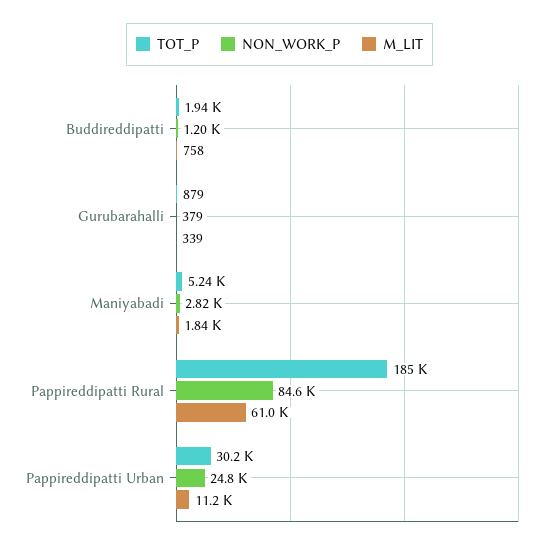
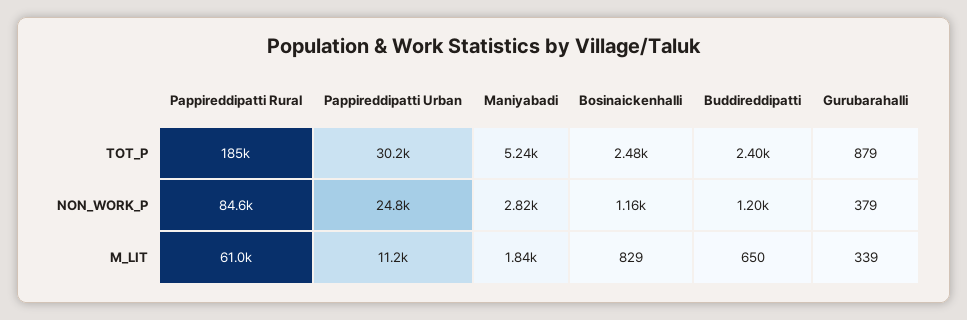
  {
    "TOT_P": {
-     "Buddireddipatti": 1940,
+     "Buddireddipatti": 2400,
      "Gurubarahalli": 879,
      "Maniyabadi": 5240,
      "Pappireddipatti Rural": 185000,
-     "Pappireddipatti Urban": 30200
+     "Pappireddipatti Urban": 30200,
+     "Bosinaickenhalli": 2480
    },
    "NON_WORK_P": {
      "Buddireddipatti": 1200,
      "Gurubarahalli": 379,
      "Maniyabadi": 2820,
      "Pappireddipatti Rural": 84600,
-     "Pappireddipatti Urban": 24800
+     "Pappireddipatti Urban": 24800,
+     "Bosinaickenhalli": 1160
    },
    "M_LIT": {
-     "Buddireddipatti": 758,
+     "Buddireddipatti": 650,
      "Gurubarahalli": 339,
      "Maniyabadi": 1840,
      "Pappireddipatti Rural": 61000,
-     "Pappireddipatti Urban": 11200
+     "Pappireddipatti Urban": 11200,
+     "Bosinaickenhalli": 829
    }
  }

